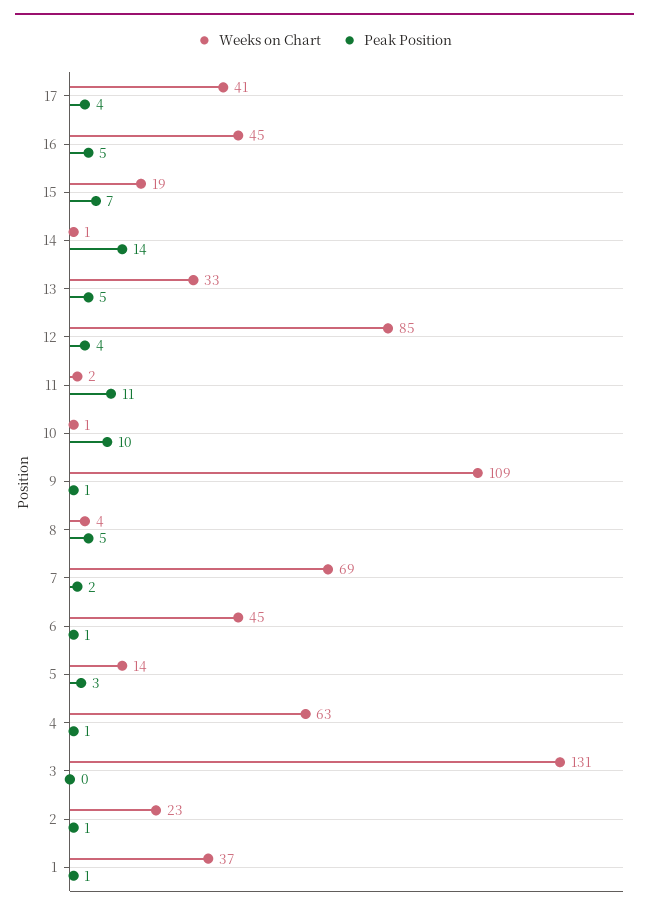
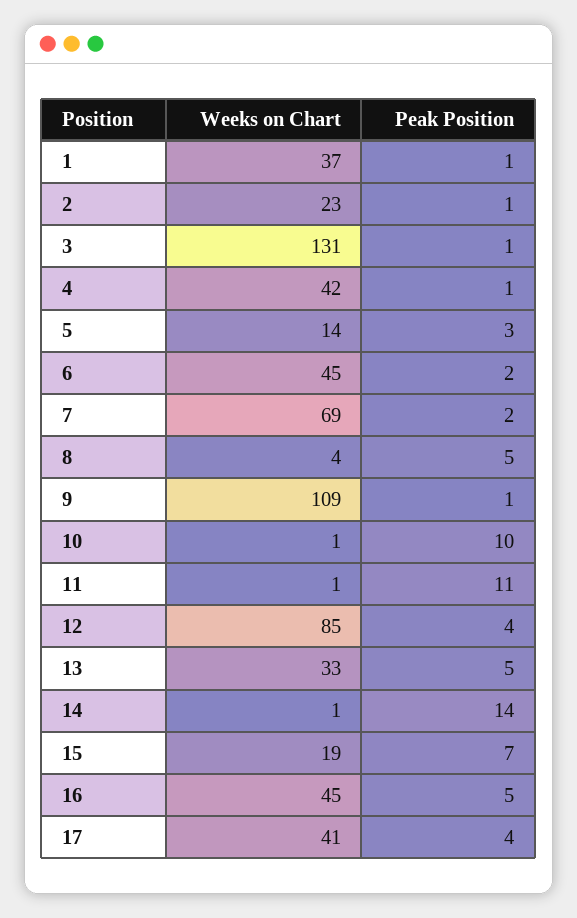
  {
    "Weeks on Chart": {
      "17": 41,
      "16": 45,
      "15": 19,
      "14": 1,
      "13": 33,
      "12": 85,
-     "11": 2,
+     "11": 1,
      "10": 1,
      "9": 109,
      "8": 4,
      "7": 69,
      "6": 45,
      "5": 14,
-     "4": 63,
+     "4": 42,
      "3": 131,
      "2": 23,
      "1": 37
    },
    "Peak Position": {
      "17": 4,
      "16": 5,
      "15": 7,
      "14": 14,
      "13": 5,
      "12": 4,
      "11": 11,
      "10": 10,
      "9": 1,
      "8": 5,
      "7": 2,
-     "6": 1,
+     "6": 2,
      "5": 3,
      "4": 1,
-     "3": 0,
+     "3": 1,
      "2": 1,
      "1": 1
    }
  }

